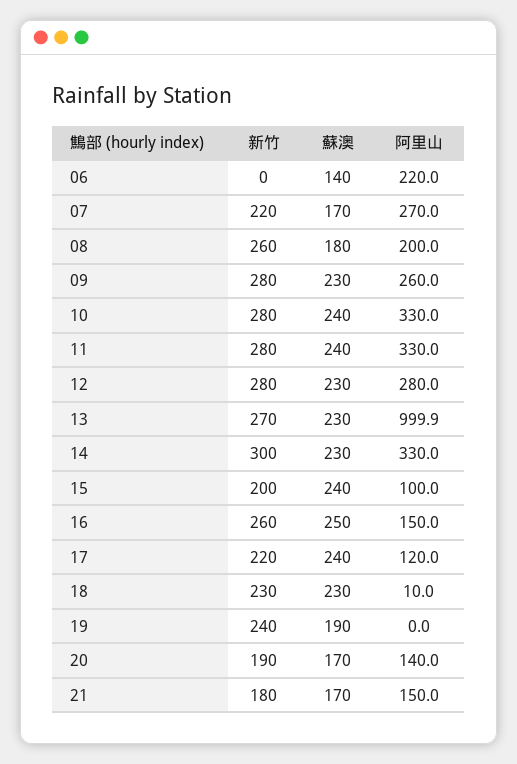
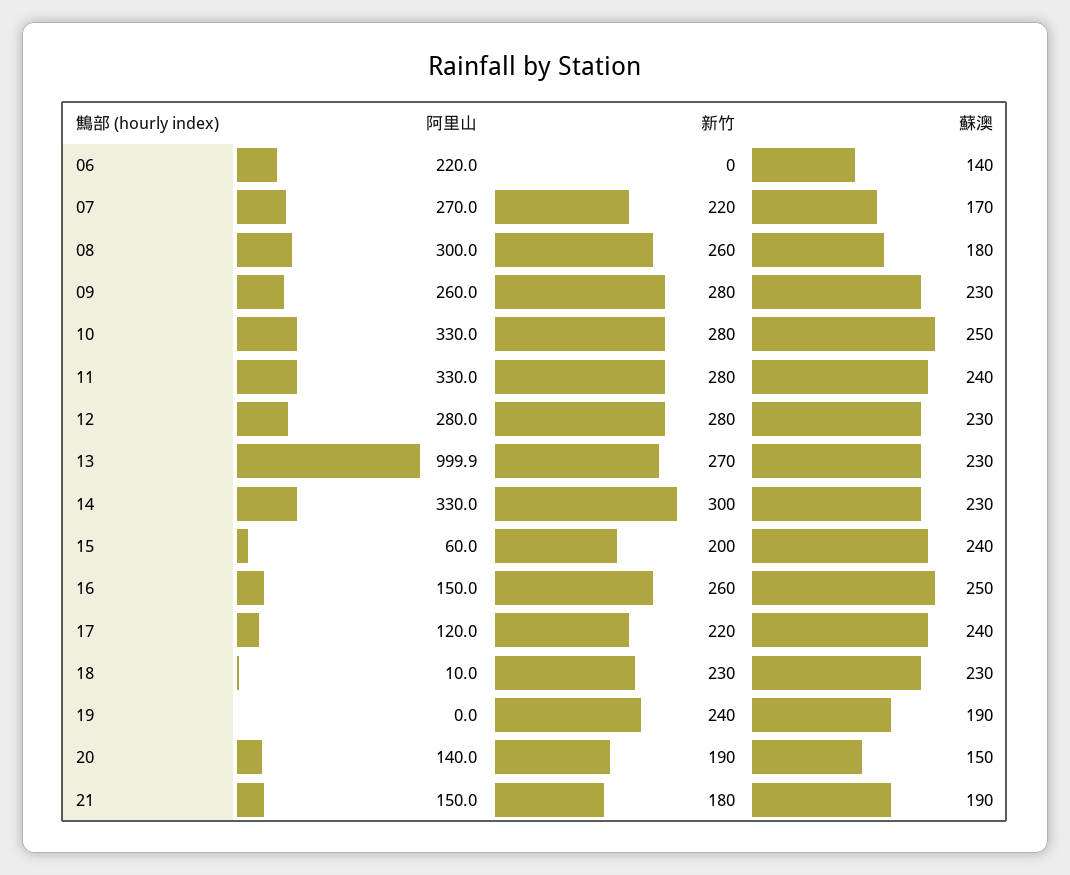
  {
    "新竹": {
      "06": 0,
      "07": 220,
      "08": 260,
      "09": 280,
      "10": 280,
      "11": 280,
      "12": 280,
      "13": 270,
      "14": 300,
      "15": 200,
      "16": 260,
      "17": 220,
      "18": 230,
      "19": 240,
      "20": 190,
      "21": 180
    },
    "蘇澳": {
      "06": 140,
      "07": 170,
      "08": 180,
      "09": 230,
-     "10": 240,
+     "10": 250,
      "11": 240,
      "12": 230,
      "13": 230,
      "14": 230,
      "15": 240,
      "16": 250,
      "17": 240,
      "18": 230,
      "19": 190,
-     "20": 170,
+     "20": 150,
-     "21": 170
+     "21": 190
    },
    "阿里山": {
      "06": 220,
      "07": 270,
-     "08": 200,
+     "08": 300,
      "09": 260,
      "10": 330,
      "11": 330,
      "12": 280,
      "13": 999.9,
      "14": 330,
-     "15": 100,
+     "15": 60,
      "16": 150,
      "17": 120,
      "18": 10,
      "19": 0,
      "20": 140,
      "21": 150
    }
  }

